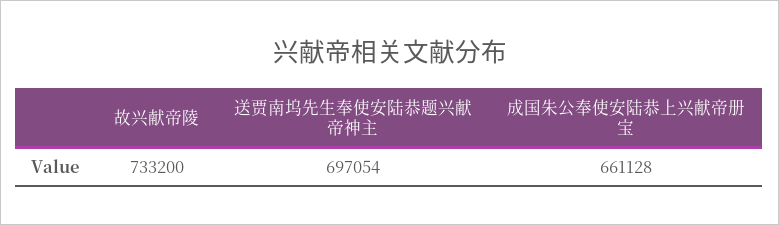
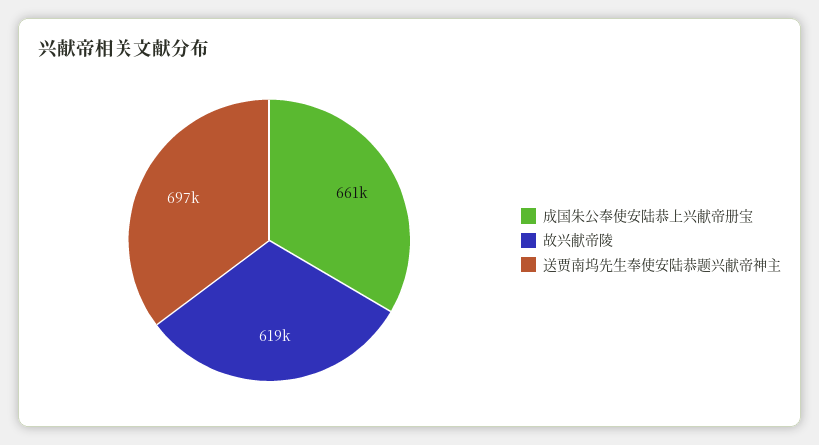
  {
-   "故兴献帝陵": 733200,
+   "故兴献帝陵": 619000,
    "送贾南坞先生奉使安陆恭题兴献帝神主": 697054,
    "成国朱公奉使安陆恭上兴献帝册宝": 661128
  }

